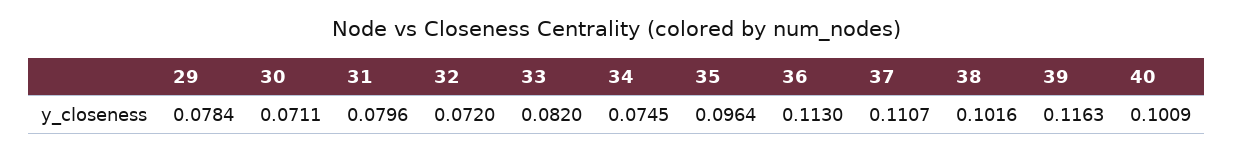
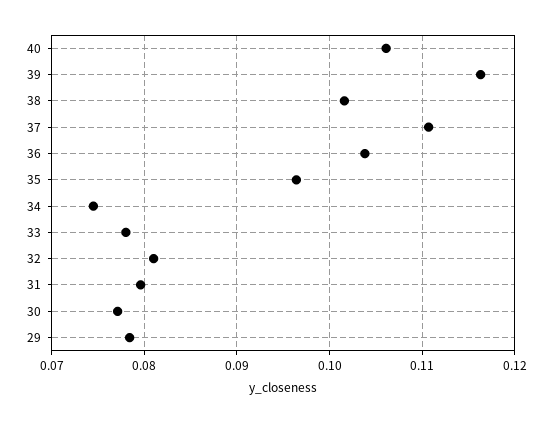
  {
    "29": 0.0784,
-   "30": 0.0711,
+   "30": 0.077,
    "31": 0.0796,
-   "32": 0.072,
+   "32": 0.081,
-   "33": 0.082,
+   "33": 0.078,
    "34": 0.0745,
    "35": 0.0964,
-   "36": 0.113,
+   "36": 0.104,
    "37": 0.1107,
    "38": 0.1016,
    "39": 0.1163,
-   "40": 0.1009
+   "40": 0.106
  }

